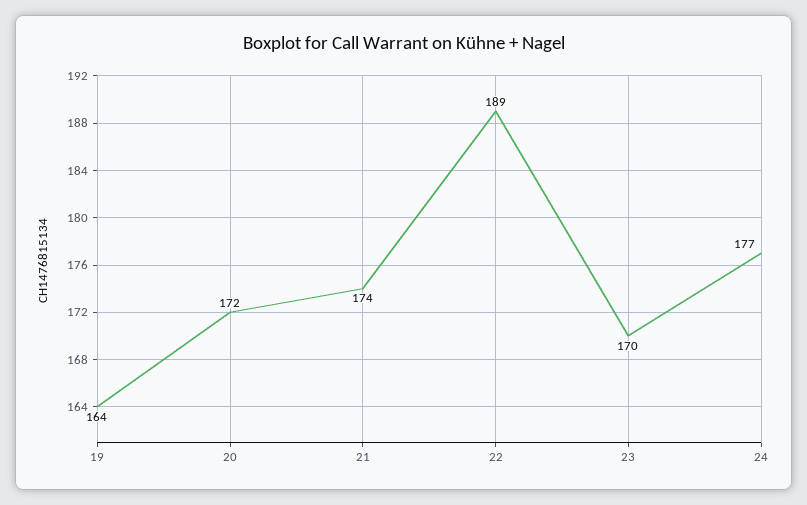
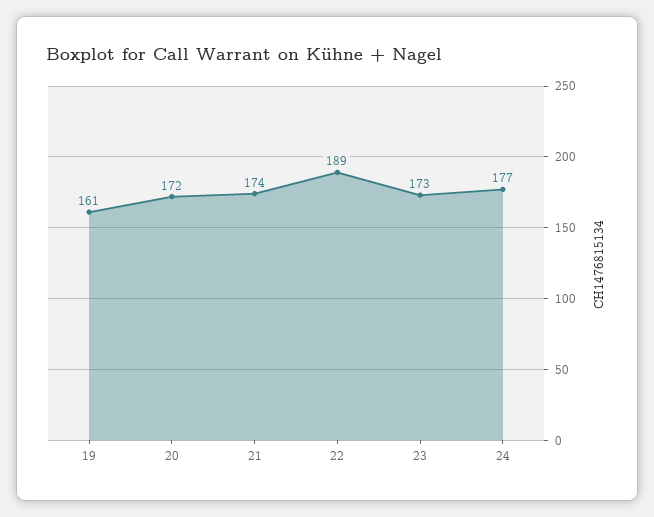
  {
-   "19": 164,
+   "19": 161,
    "20": 172,
    "21": 174,
    "22": 189,
-   "23": 170,
+   "23": 173,
    "24": 177
  }

